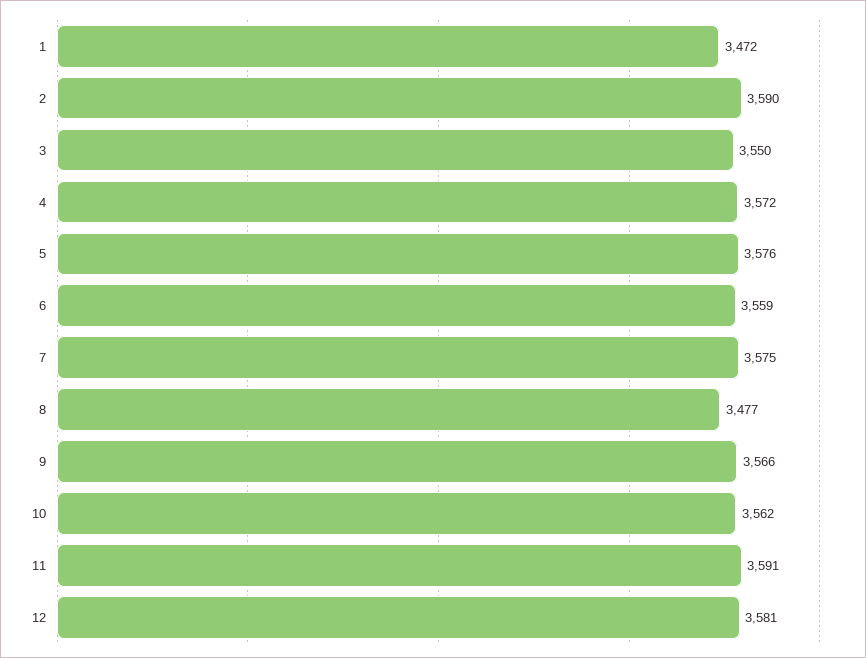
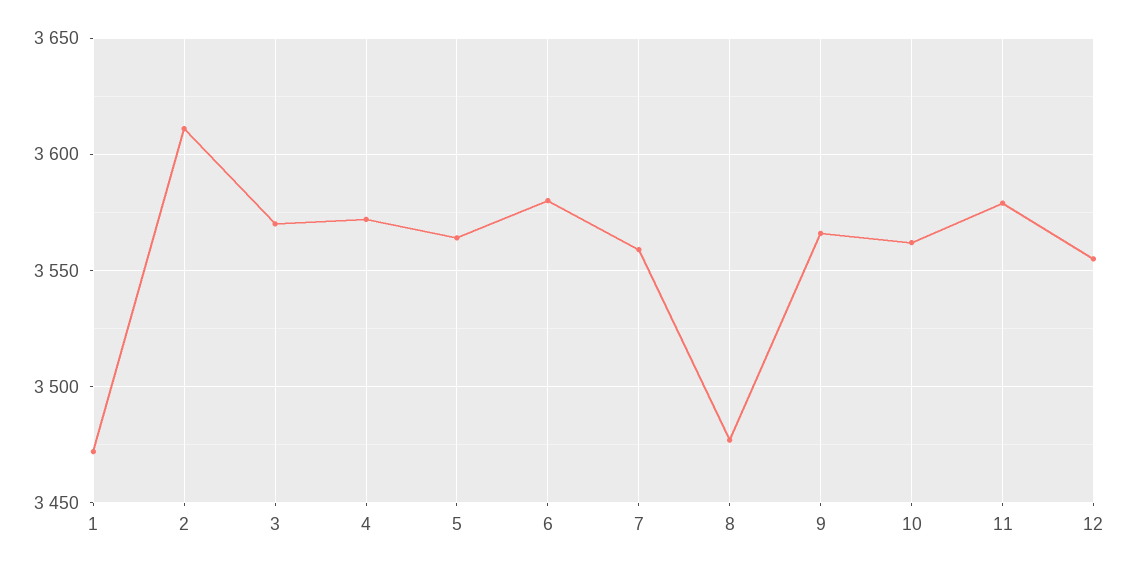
  {
    "1": 3472,
-   "2": 3590,
+   "2": 3610,
-   "3": 3550,
+   "3": 3570,
    "4": 3572,
-   "5": 3576,
+   "5": 3565,
-   "6": 3559,
+   "6": 3580,
-   "7": 3575,
+   "7": 3560,
    "8": 3477,
    "9": 3566,
    "10": 3562,
-   "11": 3591,
+   "11": 3580,
-   "12": 3581
+   "12": 3555
  }

